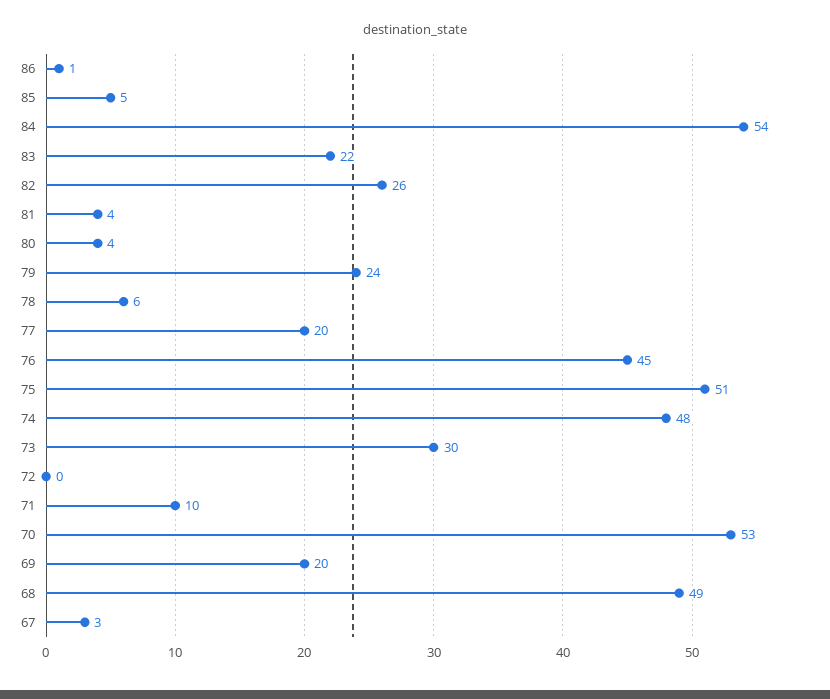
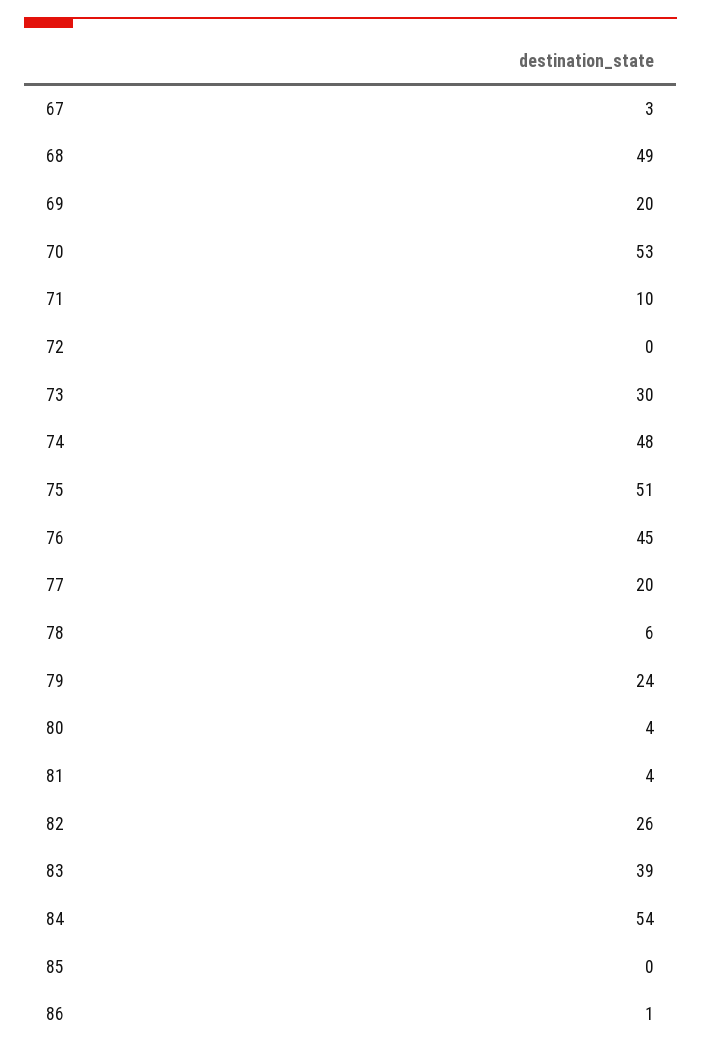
  {
    "86": 1,
-   "85": 5,
+   "85": 0,
    "84": 54,
-   "83": 22,
+   "83": 39,
    "82": 26,
    "81": 4,
    "80": 4,
    "79": 24,
    "78": 6,
    "77": 20,
    "76": 45,
    "75": 51,
    "74": 48,
    "73": 30,
    "72": 0,
    "71": 10,
    "70": 53,
    "69": 20,
    "68": 49,
    "67": 3
  }

